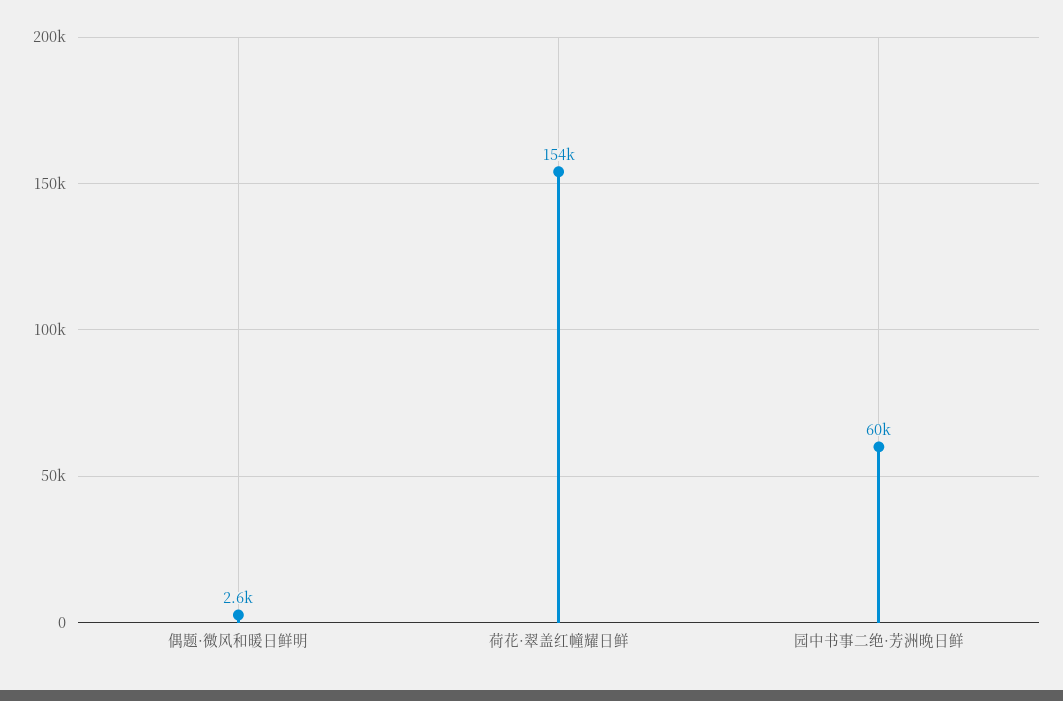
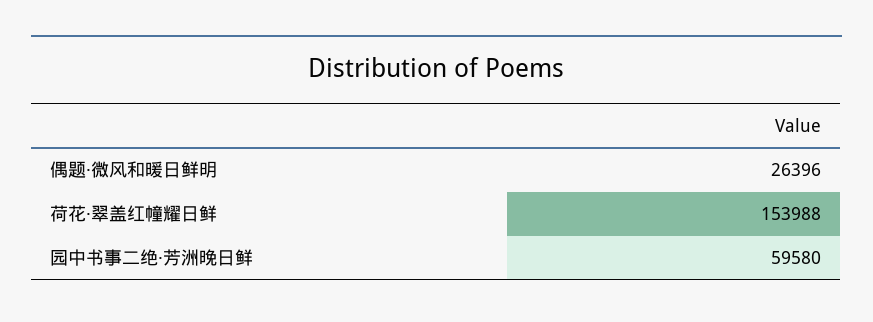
  {
-   "偶题·微风和暖日鲜明": 2600,
+   "偶题·微风和暖日鲜明": 26396,
    "荷花·翠盖红幢耀日鲜": 153988,
    "园中书事二绝·芳洲晚日鲜": 59580
  }

